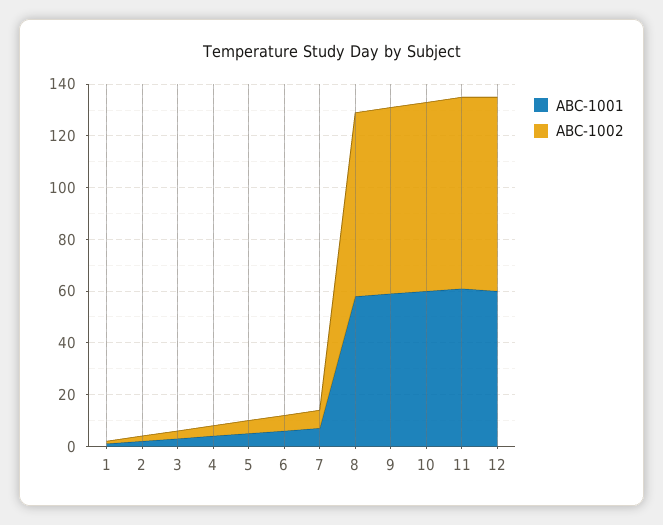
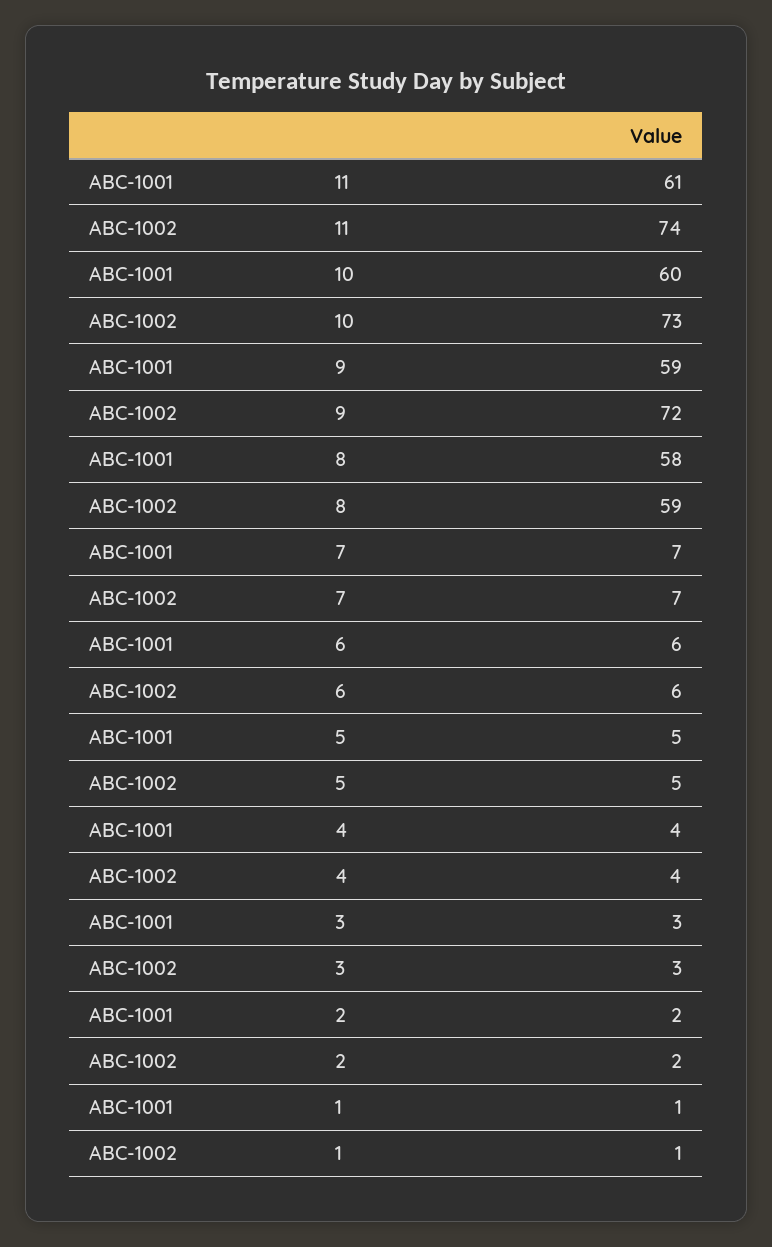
  {
    "ABC-1001": {
      "1": 1,
      "2": 2,
      "3": 3,
      "4": 4,
      "5": 5,
      "6": 6,
      "7": 7,
      "8": 58,
      "9": 59,
      "10": 60,
-     "11": 61,
+     "11": 61
-     "12": 60
    },
    "ABC-1002": {
      "1": 1,
      "2": 2,
      "3": 3,
      "4": 4,
      "5": 5,
      "6": 6,
      "7": 7,
-     "8": 70,
+     "8": 59,
      "9": 72,
      "10": 73,
-     "11": 74,
+     "11": 74
-     "12": 75
    }
  }

